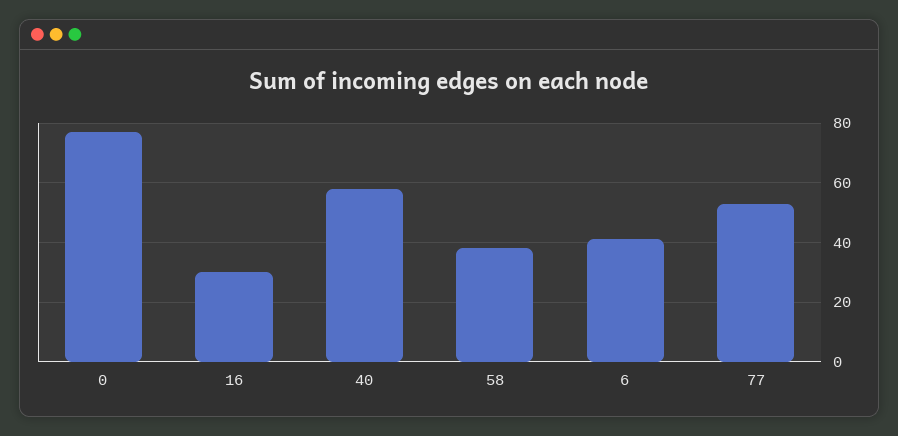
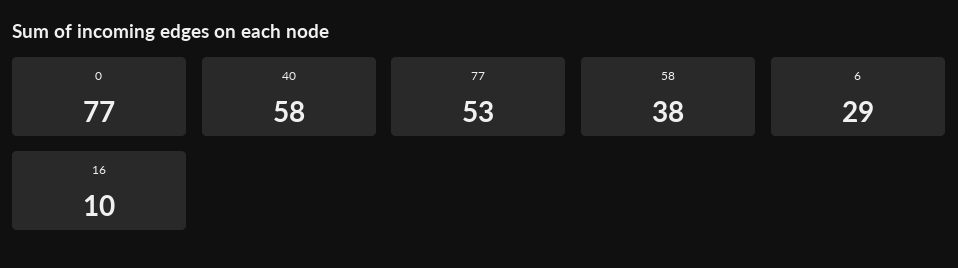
  {
    "0": 77,
-   "16": 30,
+   "16": 10,
    "40": 58,
    "58": 38,
-   "6": 40,
+   "6": 29,
    "77": 53
  }

